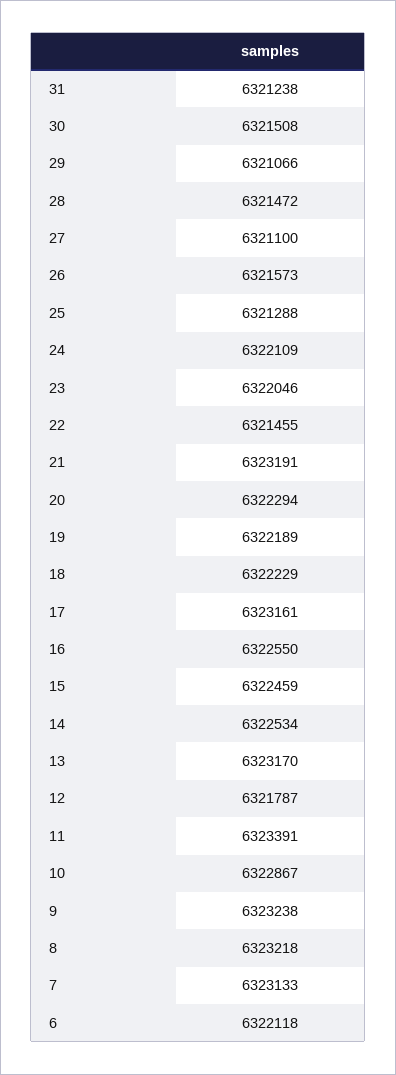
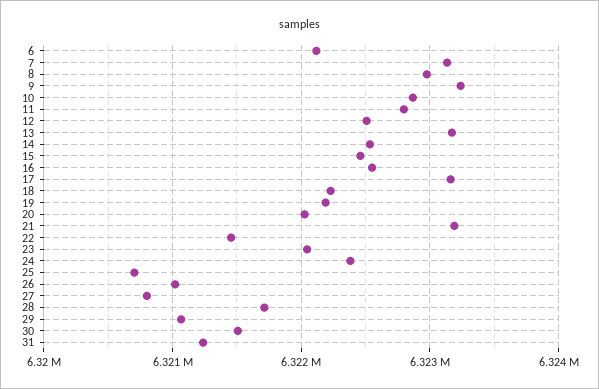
  {
    "31": 6321238,
    "30": 6321508,
    "29": 6321066,
-   "28": 6321472,
+   "28": 6321700,
-   "27": 6321100,
+   "27": 6320800,
-   "26": 6321573,
+   "26": 6321000,
-   "25": 6321288,
+   "25": 6320700,
-   "24": 6322109,
+   "24": 6322400,
    "23": 6322046,
    "22": 6321455,
    "21": 6323191,
-   "20": 6322294,
+   "20": 6322000,
    "19": 6322189,
    "18": 6322229,
    "17": 6323161,
    "16": 6322550,
    "15": 6322459,
    "14": 6322534,
    "13": 6323170,
-   "12": 6321787,
+   "12": 6322500,
-   "11": 6323391,
+   "11": 6322800,
    "10": 6322867,
    "9": 6323238,
-   "8": 6323218,
+   "8": 6323000,
    "7": 6323133,
    "6": 6322118
  }

